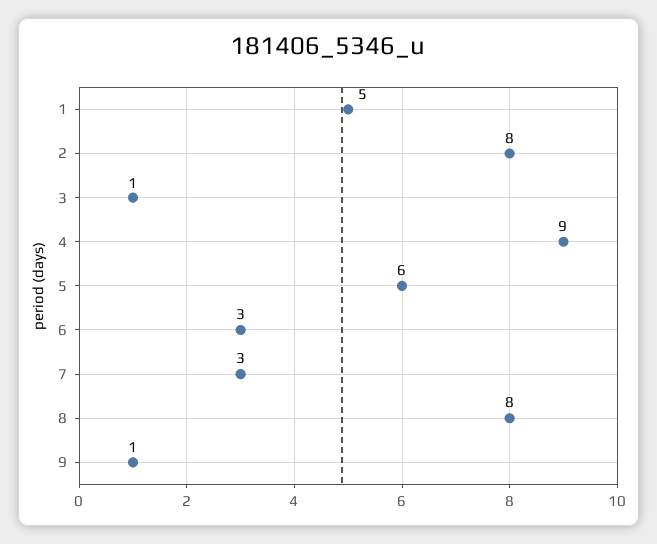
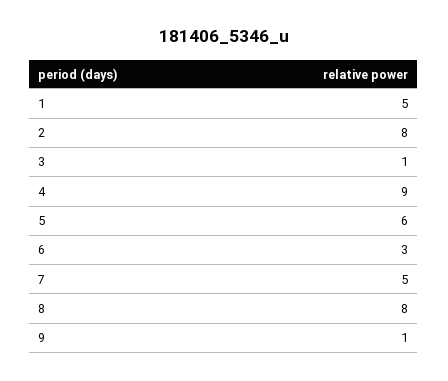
  {
    "1": 5,
    "2": 8,
    "3": 1,
    "4": 9,
    "5": 6,
    "6": 3,
-   "7": 3,
+   "7": 5,
    "8": 8,
    "9": 1
  }

